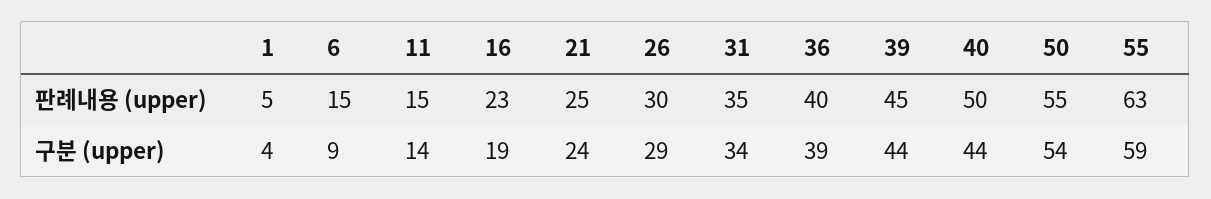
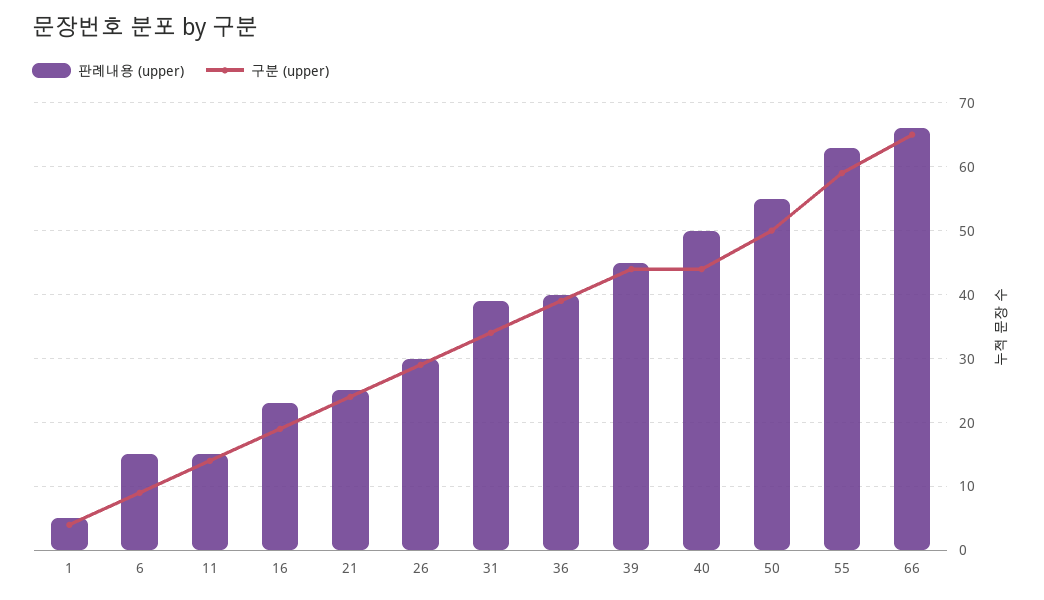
  {
    "판례내용 (upper)": {
      "1": 5,
      "6": 15,
      "11": 15,
      "16": 23,
      "21": 25,
      "26": 30,
-     "31": 35,
+     "31": 39,
      "36": 40,
      "39": 45,
      "40": 50,
      "50": 55,
-     "55": 63
+     "55": 63,
+     "66": 66
    },
    "구분 (upper)": {
      "1": 4,
      "6": 9,
      "11": 14,
      "16": 19,
      "21": 24,
      "26": 29,
      "31": 34,
      "36": 39,
      "39": 44,
      "40": 44,
-     "50": 54,
+     "50": 50,
-     "55": 59
+     "55": 59,
+     "66": 65
    }
  }

